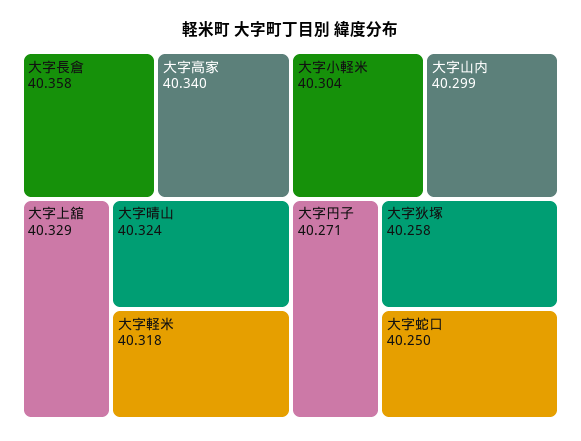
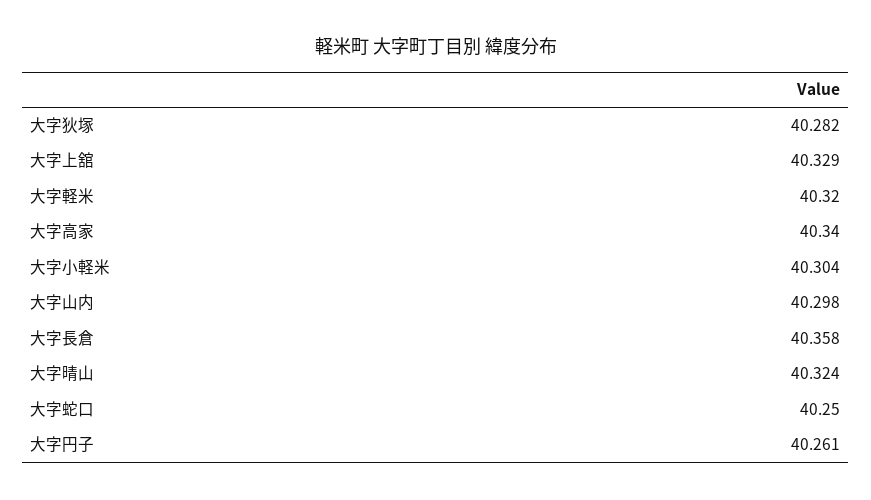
  {
    "大字長倉": 40.358,
    "大字高家": 40.34,
    "大字上舘": 40.329,
    "大字晴山": 40.324,
-   "大字軽米": 40.318,
+   "大字軽米": 40.32,
    "大字小軽米": 40.304,
-   "大字山内": 40.299,
+   "大字山内": 40.298,
-   "大字円子": 40.271,
+   "大字円子": 40.261,
-   "大字狄塚": 40.258,
+   "大字狄塚": 40.282,
    "大字蛇口": 40.25
  }

